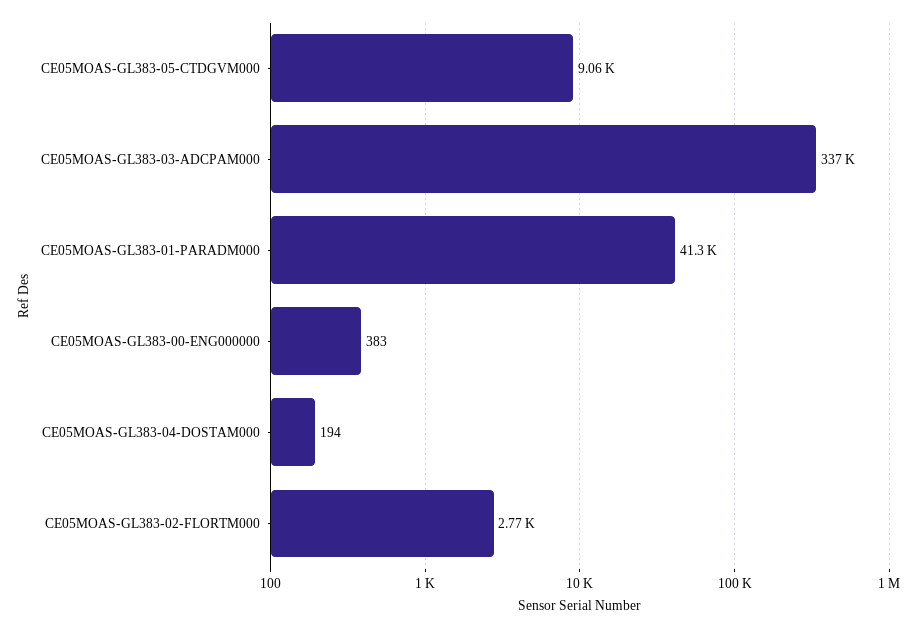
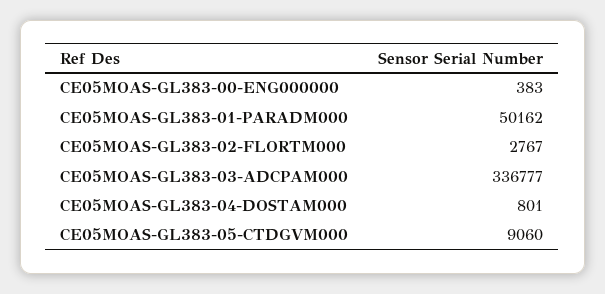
  {
    "CE05MOAS-GL383-05-CTDGVM000": 9060,
    "CE05MOAS-GL383-03-ADCPAM000": 336777,
-   "CE05MOAS-GL383-01-PARADM000": 41300,
+   "CE05MOAS-GL383-01-PARADM000": 50162,
    "CE05MOAS-GL383-00-ENG000000": 383,
-   "CE05MOAS-GL383-04-DOSTAM000": 194,
+   "CE05MOAS-GL383-04-DOSTAM000": 801,
    "CE05MOAS-GL383-02-FLORTM000": 2767
  }

